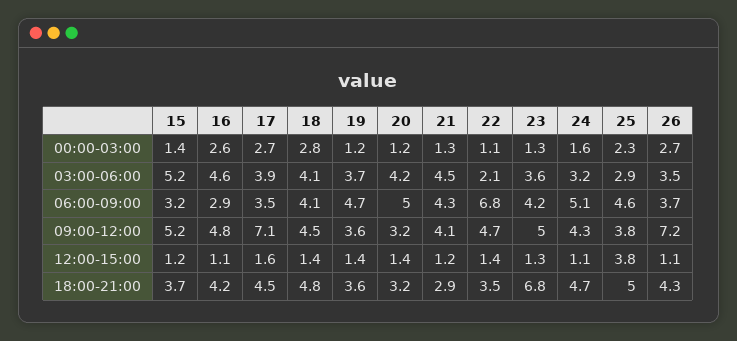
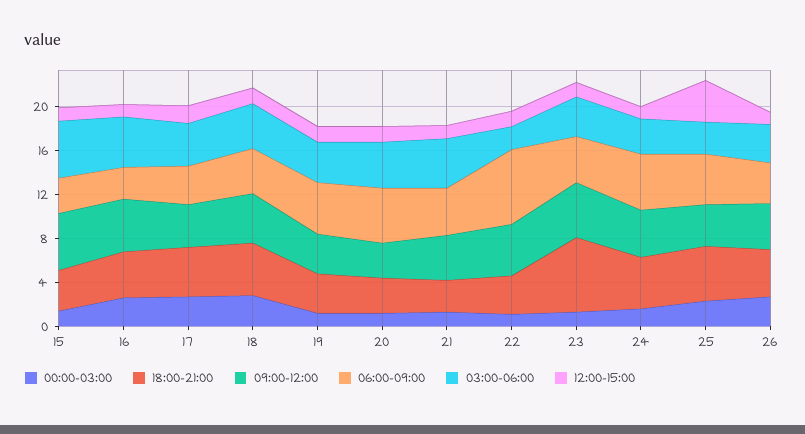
  {
    "00:00-03:00": {
      "15": 1.4,
      "16": 2.6,
      "17": 2.7,
      "18": 2.8,
      "19": 1.2,
      "20": 1.2,
      "21": 1.3,
      "22": 1.1,
      "23": 1.3,
      "24": 1.6,
      "25": 2.3,
      "26": 2.7
    },
    "03:00-06:00": {
      "15": 5.2,
      "16": 4.6,
      "17": 3.9,
      "18": 4.1,
      "19": 3.7,
      "20": 4.2,
      "21": 4.5,
      "22": 2.1,
      "23": 3.6,
      "24": 3.2,
      "25": 2.9,
      "26": 3.5
    },
    "06:00-09:00": {
      "15": 3.2,
      "16": 2.9,
      "17": 3.5,
      "18": 4.1,
      "19": 4.7,
      "20": 5,
      "21": 4.3,
      "22": 6.8,
      "23": 4.2,
      "24": 5.1,
      "25": 4.6,
      "26": 3.7
    },
    "09:00-12:00": {
      "15": 5.2,
      "16": 4.8,
-     "17": 7.1,
+     "17": 4,
      "18": 4.5,
      "19": 3.6,
      "20": 3.2,
      "21": 4.1,
      "22": 4.7,
      "23": 5,
      "24": 4.3,
      "25": 3.8,
-     "26": 7.2
+     "26": 4
    },
    "12:00-15:00": {
      "15": 1.2,
      "16": 1.1,
      "17": 1.6,
      "18": 1.4,
      "19": 1.4,
      "20": 1.4,
      "21": 1.2,
      "22": 1.4,
      "23": 1.3,
      "24": 1.1,
      "25": 3.8,
      "26": 1.1
    },
    "18:00-21:00": {
      "15": 3.7,
      "16": 4.2,
      "17": 4.5,
      "18": 4.8,
      "19": 3.6,
      "20": 3.2,
      "21": 2.9,
      "22": 3.5,
      "23": 6.8,
      "24": 4.7,
      "25": 5,
      "26": 4.3
    }
  }

